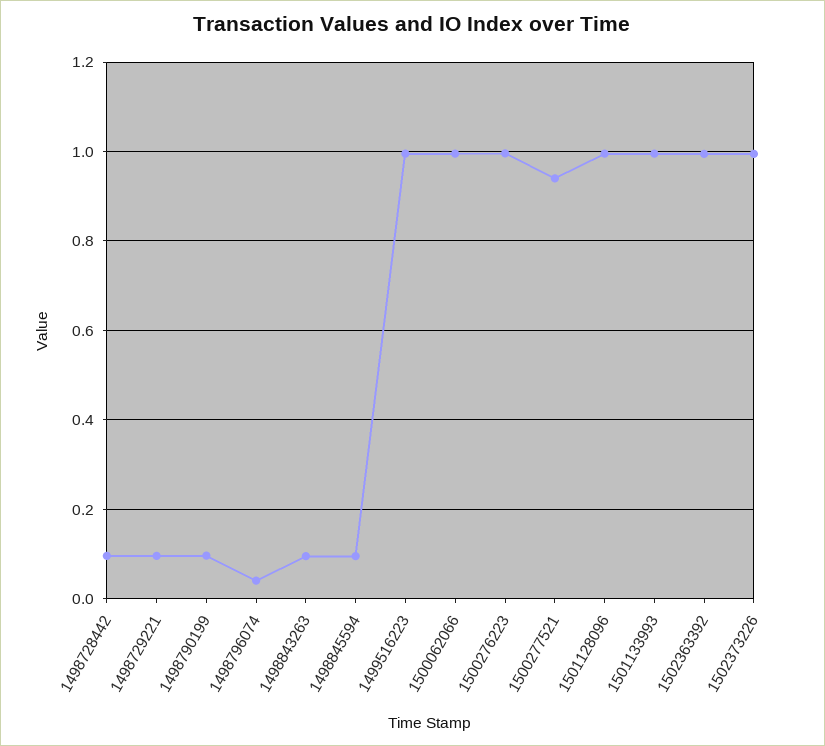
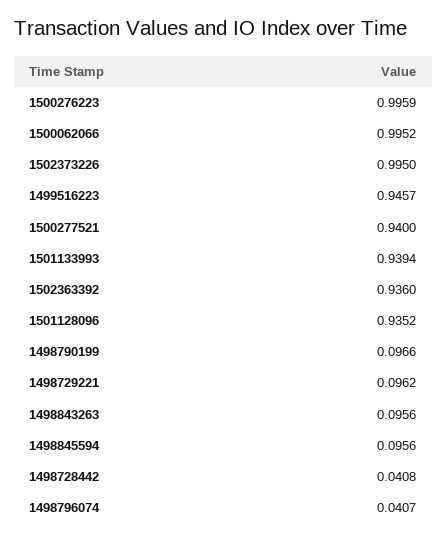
  {
-   "1498728442": 0.1,
+   "1498728442": 0.0408,
    "1498729221": 0.0962,
    "1498790199": 0.0966,
    "1498796074": 0.0407,
    "1498843263": 0.0956,
    "1498845594": 0.0956,
-   "1499516223": 1,
+   "1499516223": 0.9457,
    "1500062066": 0.9952,
    "1500276223": 0.9959,
    "1500277521": 0.94,
-   "1501128096": 1,
+   "1501128096": 0.9352,
-   "1501133993": 1,
+   "1501133993": 0.9394,
-   "1502363392": 1,
+   "1502363392": 0.936,
    "1502373226": 0.995
  }

